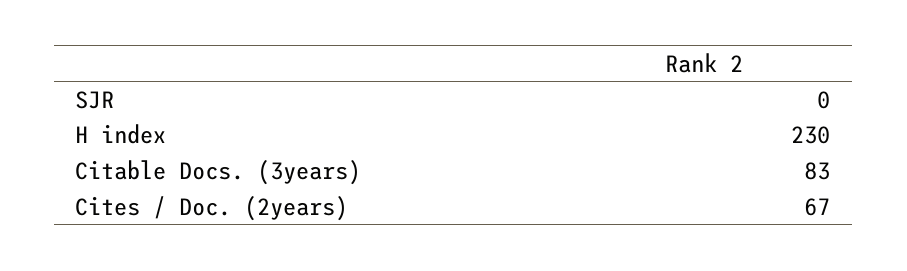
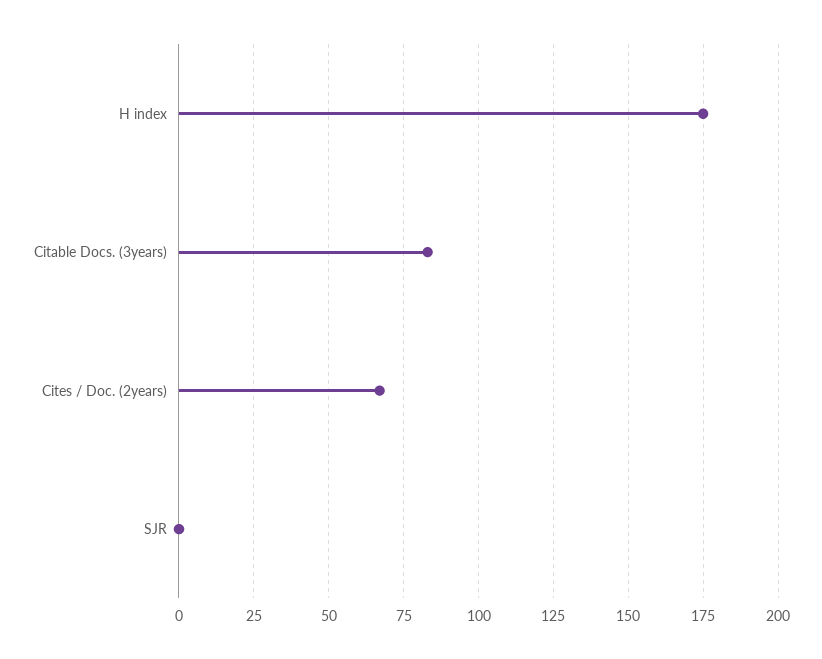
  {
    "SJR": 0,
-   "H index": 230,
+   "H index": 175,
    "Citable Docs. (3years)": 83,
    "Cites / Doc. (2years)": 67
  }

